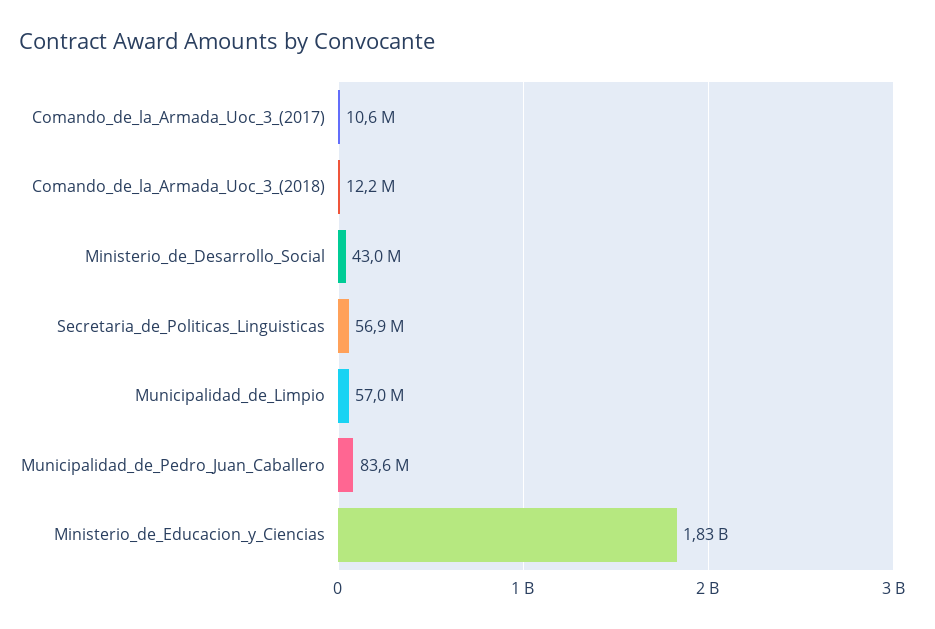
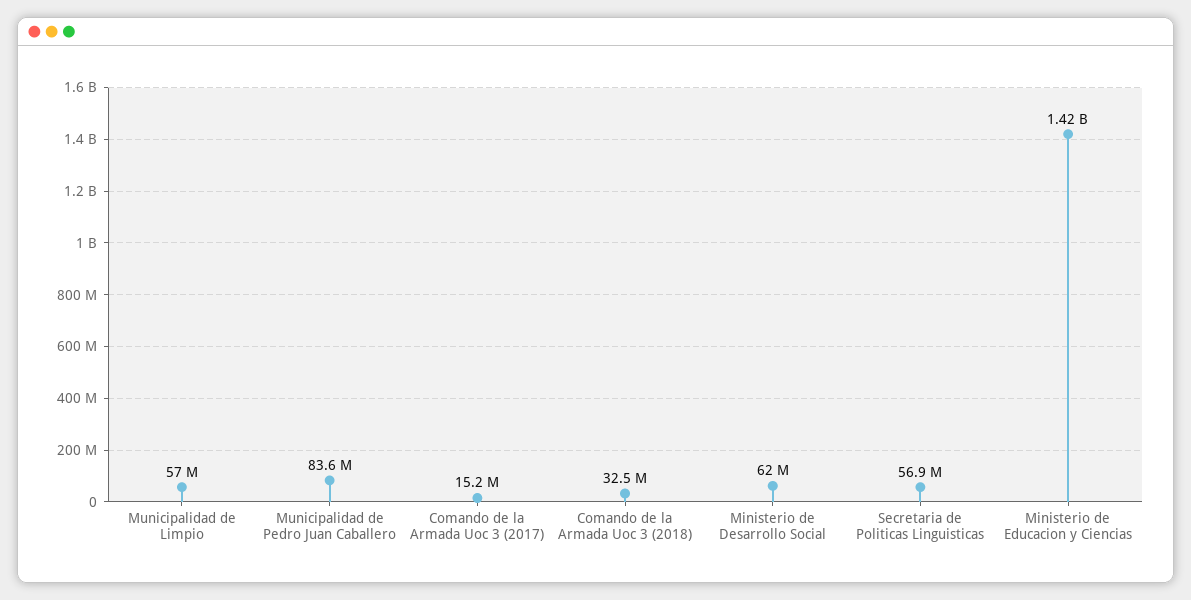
  {
-   "Comando_de_la_Armada_Uoc_3_(2017)": 10600000,
+   "Comando_de_la_Armada_Uoc_3_(2017)": 15200000,
-   "Comando_de_la_Armada_Uoc_3_(2018)": 12200000,
+   "Comando_de_la_Armada_Uoc_3_(2018)": 32500000,
-   "Ministerio_de_Desarrollo_Social": 43000000,
+   "Ministerio_de_Desarrollo_Social": 62000000,
    "Secretaria_de_Politicas_Linguisticas": 56900000,
    "Municipalidad_de_Limpio": 57000000,
    "Municipalidad_de_Pedro_Juan_Caballero": 83600000,
-   "Ministerio_de_Educacion_y_Ciencias": 1830000000
+   "Ministerio_de_Educacion_y_Ciencias": 1420000000
  }

